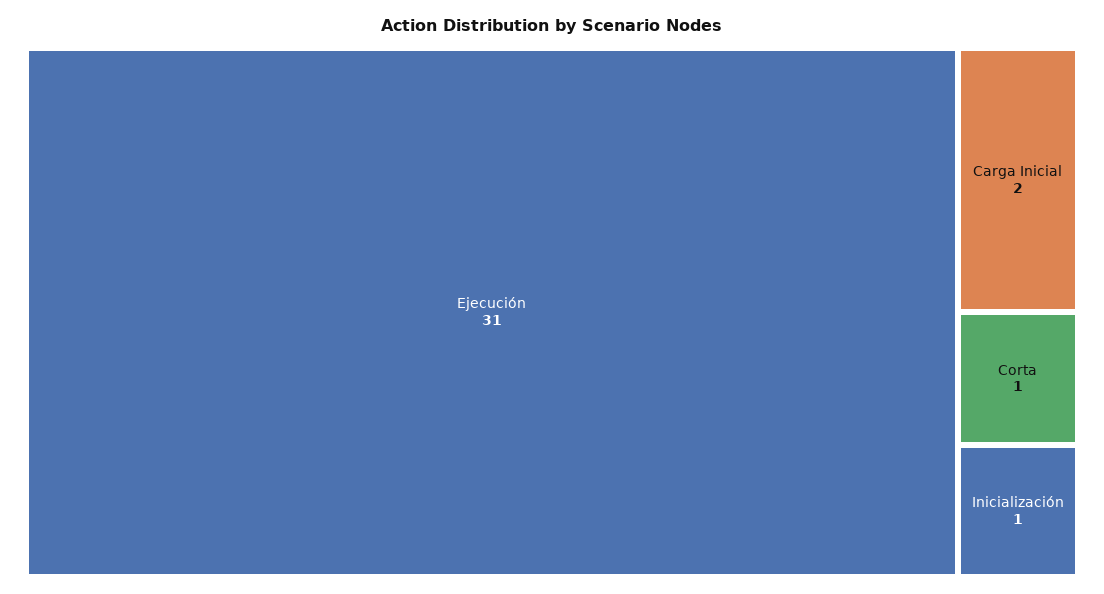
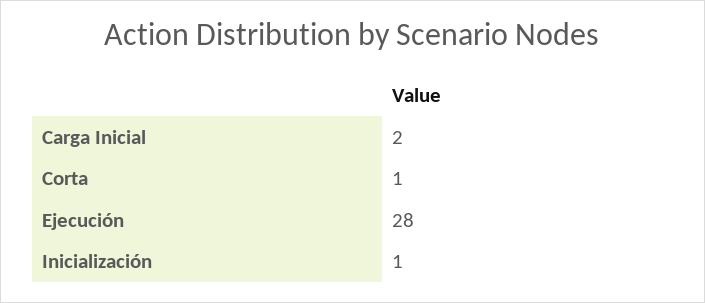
  {
-   "Ejecución": 31,
+   "Ejecución": 28,
    "Carga Inicial": 2,
    "Corta": 1,
    "Inicialización": 1
  }

